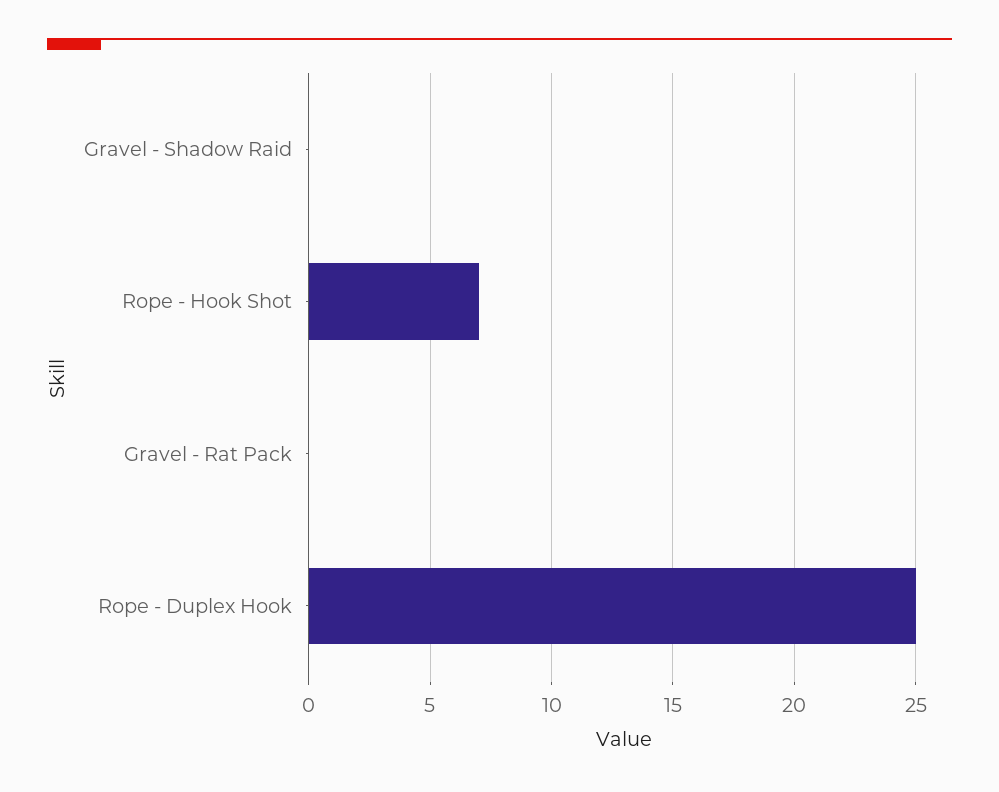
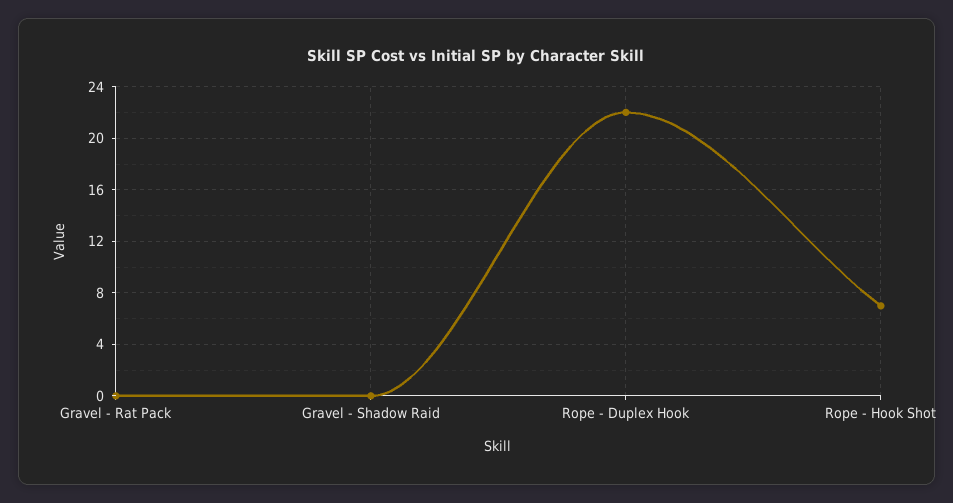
  {
    "Gravel - Shadow Raid": 0,
    "Rope - Hook Shot": 7,
    "Gravel - Rat Pack": 0,
-   "Rope - Duplex Hook": 25
+   "Rope - Duplex Hook": 22
  }

